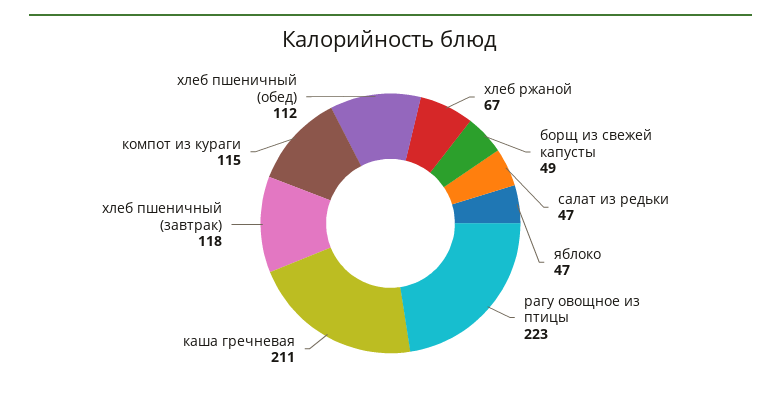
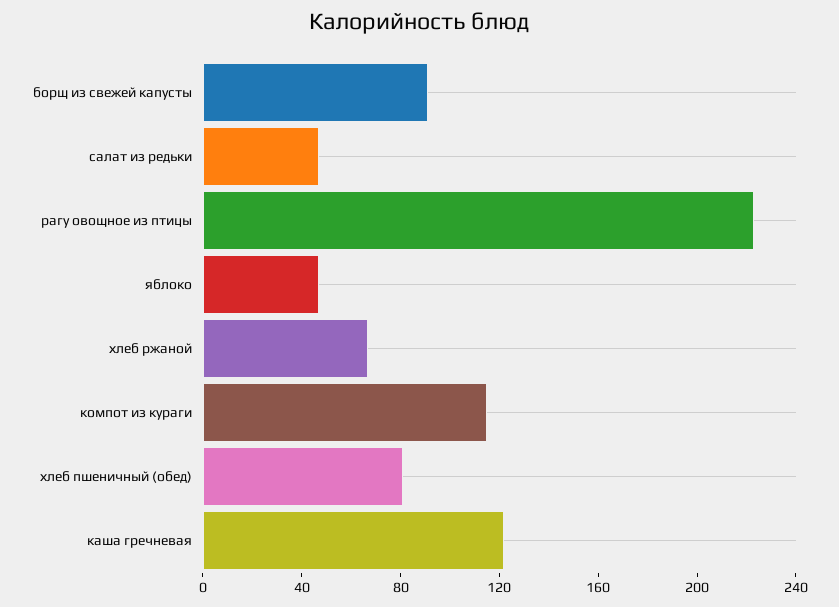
  {
    "хлеб ржаной": 67,
-   "борщ из свежей капусты": 49,
+   "борщ из свежей капусты": 90,
    "салат из редьки": 47,
    "яблоко": 47,
    "рагу овощное из птицы": 223,
-   "каша гречневая": 211,
+   "каша гречневая": 120,
-   "хлеб пшеничный (завтрак)": 118,
    "компот из кураги": 115,
-   "хлеб пшеничный (обед)": 112
+   "хлеб пшеничный (обед)": 80
  }

